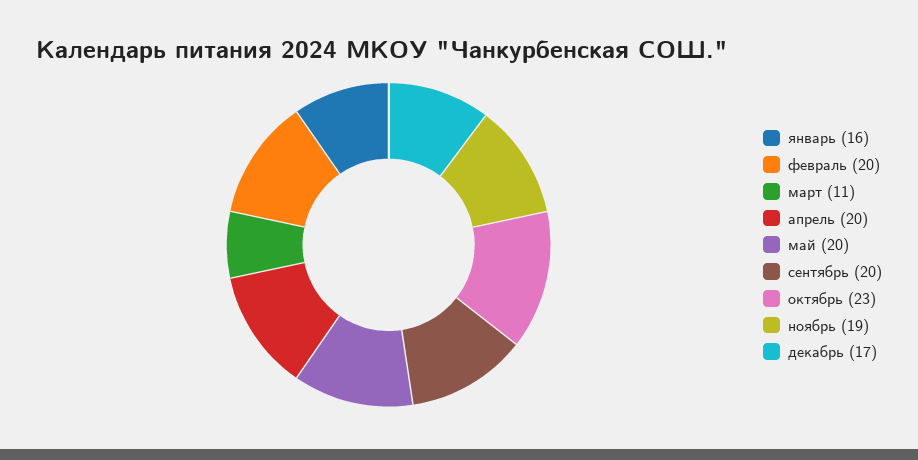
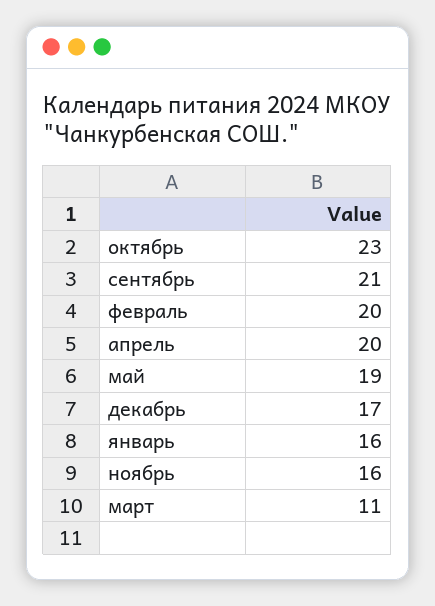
  {
    "январь": 16,
    "февраль": 20,
    "март": 11,
    "апрель": 20,
-   "май": 20,
+   "май": 19,
-   "сентябрь": 20,
+   "сентябрь": 21,
    "октябрь": 23,
-   "ноябрь": 19,
+   "ноябрь": 16,
    "декабрь": 17
  }

